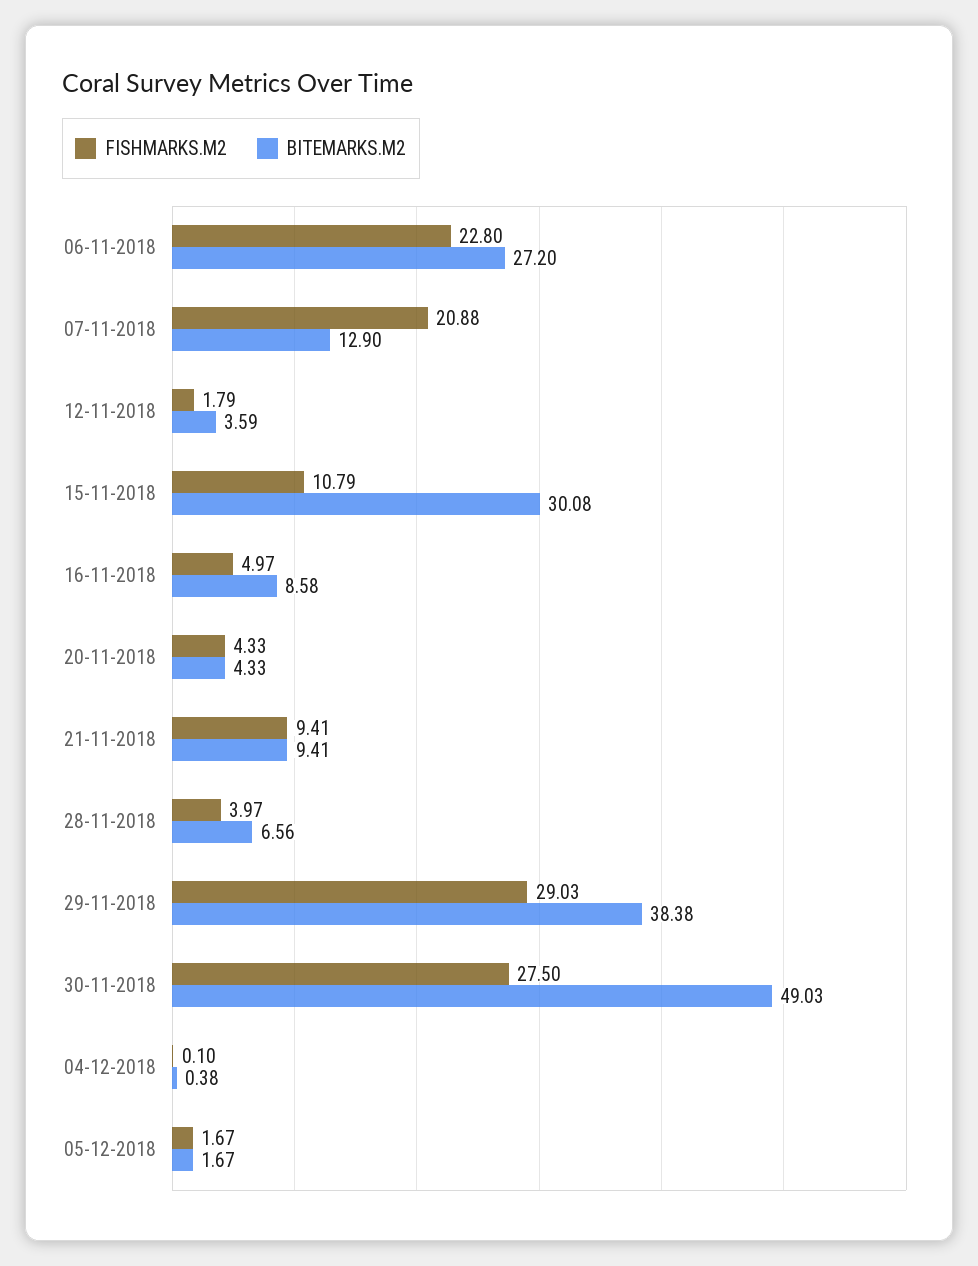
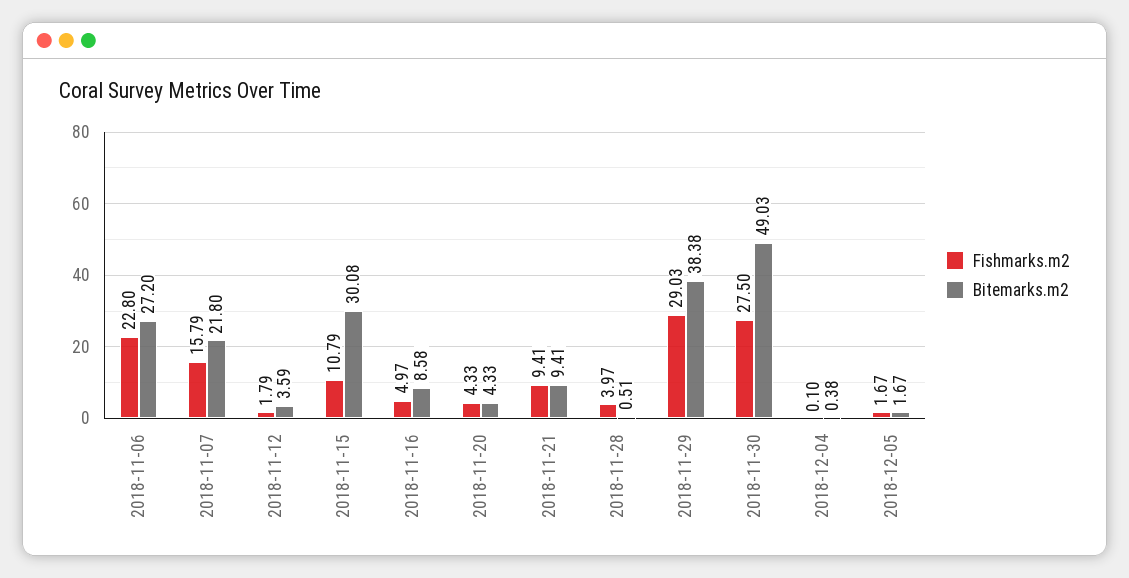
  {
    "FISHMARKS.M2": {
      "06-11-2018": 22.8,
-     "07-11-2018": 20.88,
+     "07-11-2018": 15.79,
      "12-11-2018": 1.79,
      "15-11-2018": 10.79,
      "16-11-2018": 4.97,
      "20-11-2018": 4.33,
      "21-11-2018": 9.41,
      "28-11-2018": 3.97,
      "29-11-2018": 29.03,
      "30-11-2018": 27.5,
      "04-12-2018": 0.1,
      "05-12-2018": 1.67
    },
    "BITEMARKS.M2": {
      "06-11-2018": 27.2,
-     "07-11-2018": 12.9,
+     "07-11-2018": 21.8,
      "12-11-2018": 3.59,
      "15-11-2018": 30.08,
      "16-11-2018": 8.58,
      "20-11-2018": 4.33,
      "21-11-2018": 9.41,
-     "28-11-2018": 6.56,
+     "28-11-2018": 0.51,
      "29-11-2018": 38.38,
      "30-11-2018": 49.03,
      "04-12-2018": 0.38,
      "05-12-2018": 1.67
    }
  }

